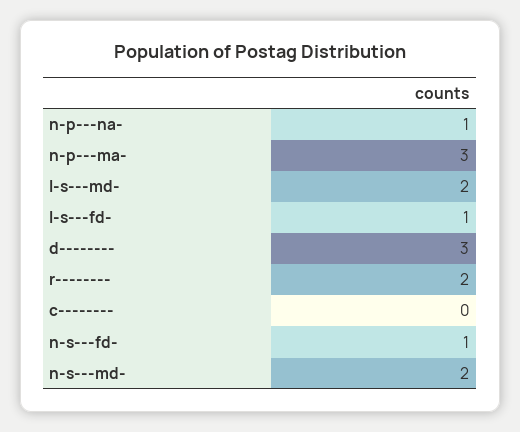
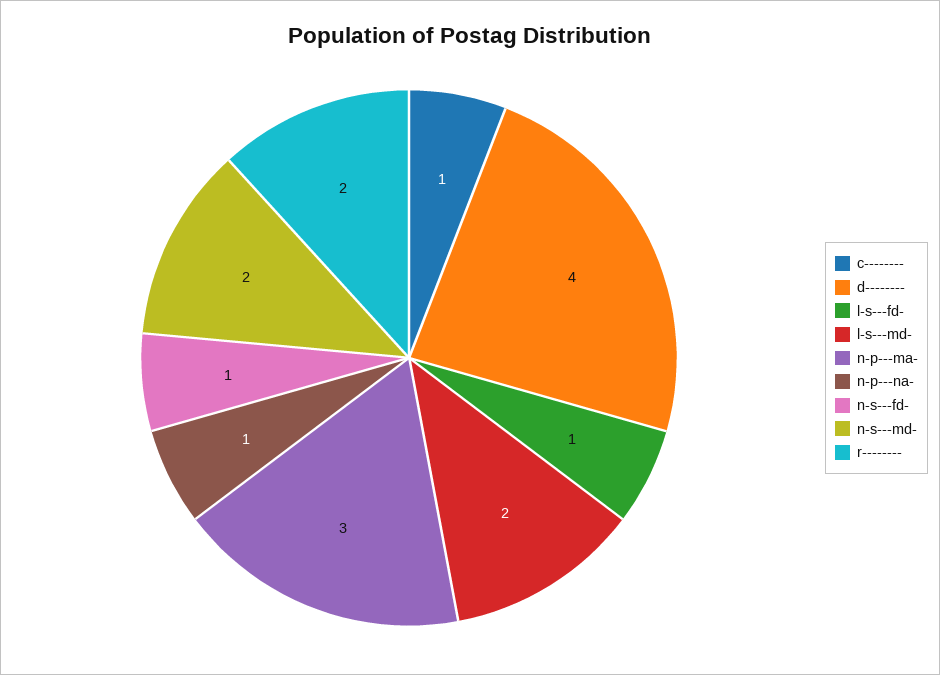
  {
    "n-p---na-": 1,
    "n-p---ma-": 3,
    "l-s---md-": 2,
    "l-s---fd-": 1,
-   "d--------": 3,
+   "d--------": 4,
    "r--------": 2,
-   "c--------": 0,
+   "c--------": 1,
    "n-s---fd-": 1,
    "n-s---md-": 2
  }

